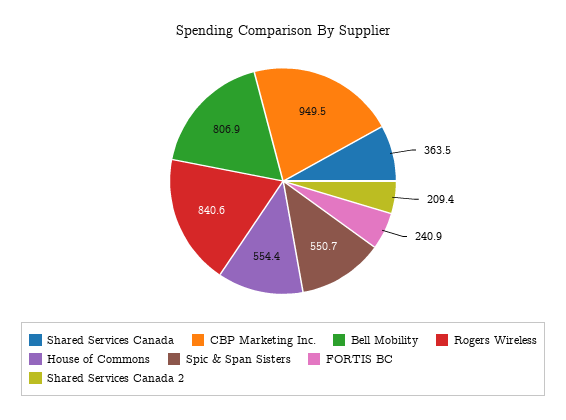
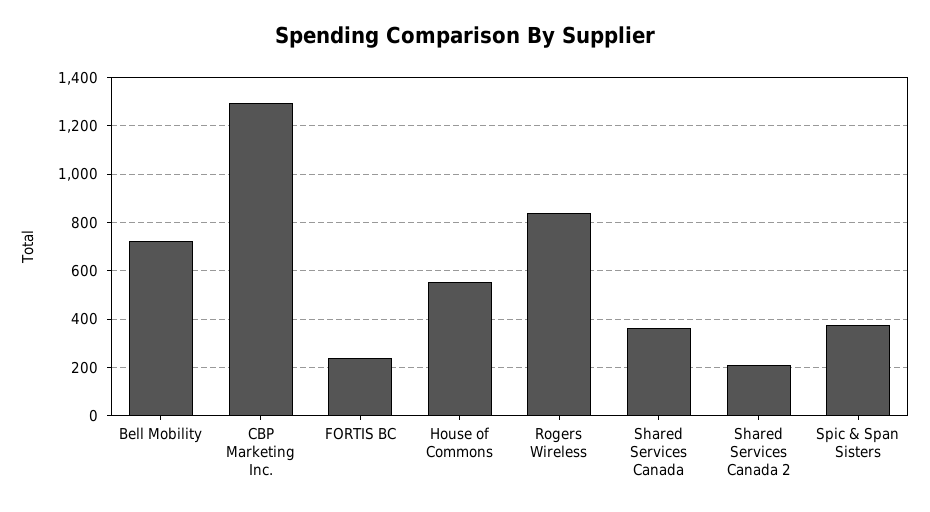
  {
    "Shared Services Canada": 363.5,
-   "CBP Marketing Inc.": 949.5,
+   "CBP Marketing Inc.": 1300,
-   "Bell Mobility": 806.9,
+   "Bell Mobility": 725,
    "Rogers Wireless": 840.6,
    "House of Commons": 554.4,
-   "Spic & Span Sisters": 550.7,
+   "Spic & Span Sisters": 375,
    "FORTIS BC": 240.9,
    "Shared Services Canada 2": 209.4
  }

